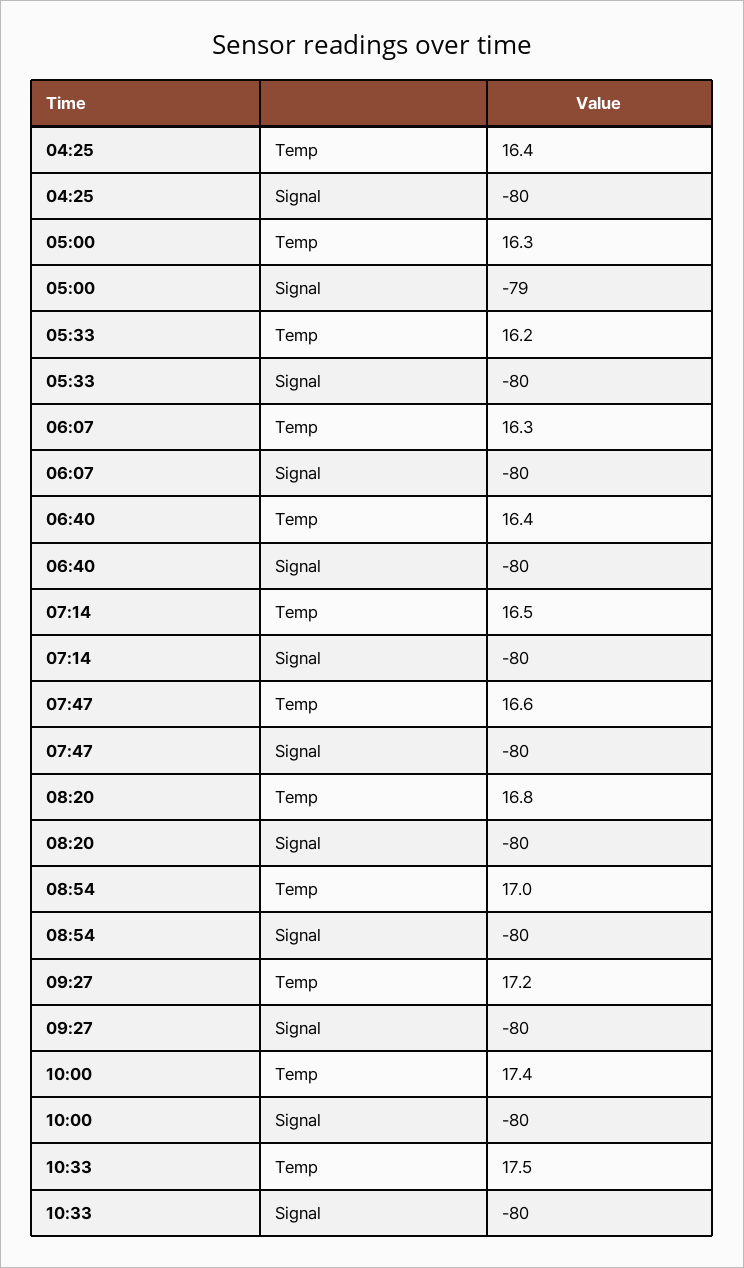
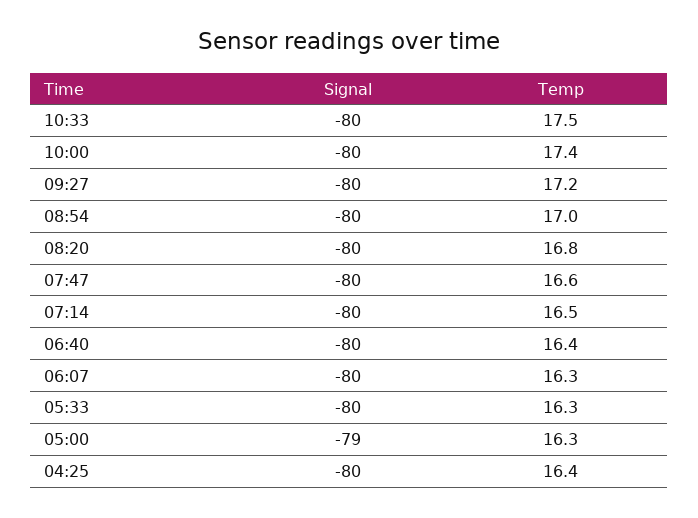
  {
    "04:25": {
      "Temp": 16.4,
      "Signal": -80
    },
    "05:00": {
      "Temp": 16.3,
      "Signal": -79
    },
    "05:33": {
-     "Temp": 16.2,
+     "Temp": 16.3,
      "Signal": -80
    },
    "06:07": {
      "Temp": 16.3,
      "Signal": -80
    },
    "06:40": {
      "Temp": 16.4,
      "Signal": -80
    },
    "07:14": {
      "Temp": 16.5,
      "Signal": -80
    },
    "07:47": {
      "Temp": 16.6,
      "Signal": -80
    },
    "08:20": {
      "Temp": 16.8,
      "Signal": -80
    },
    "08:54": {
      "Temp": 17,
      "Signal": -80
    },
    "09:27": {
      "Temp": 17.2,
      "Signal": -80
    },
    "10:00": {
      "Temp": 17.4,
      "Signal": -80
    },
    "10:33": {
      "Temp": 17.5,
      "Signal": -80
    }
  }

